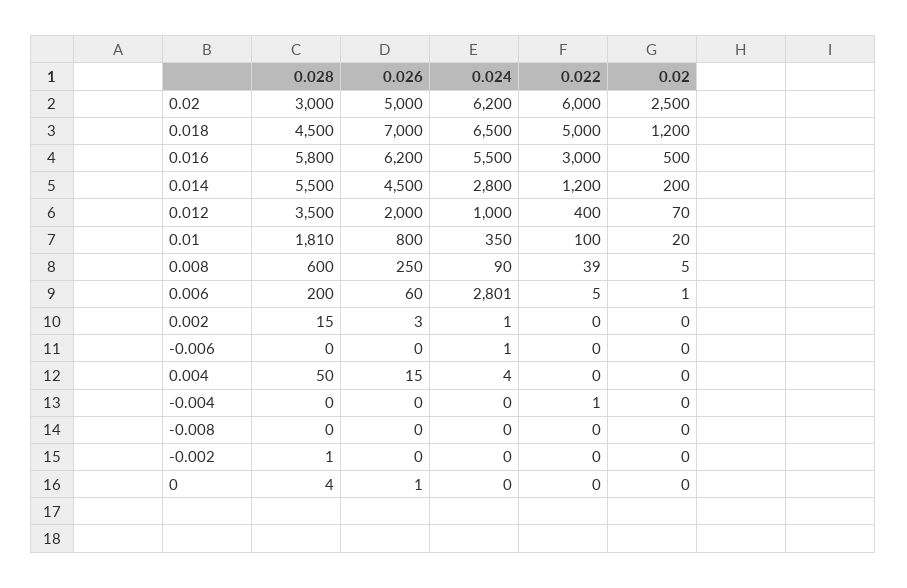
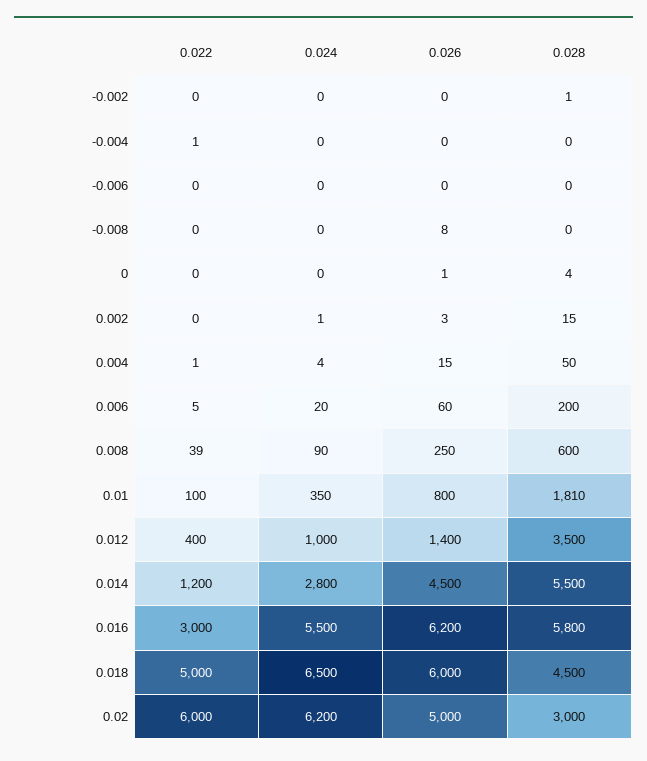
  {
    "0.028": {
      "0.02": 3000,
      "0.018": 4500,
      "0.016": 5800,
      "0.014": 5500,
      "0.012": 3500,
      "0.01": 1810,
      "0.008": 600,
      "0.006": 200,
      "0.002": 15,
      "-0.006": 0,
      "0.004": 50,
      "-0.004": 0,
      "-0.008": 0,
      "-0.002": 1,
      "0": 4
    },
    "0.026": {
      "0.02": 5000,
-     "0.018": 7000,
+     "0.018": 6000,
      "0.016": 6200,
      "0.014": 4500,
-     "0.012": 2000,
+     "0.012": 1400,
      "0.01": 800,
      "0.008": 250,
      "0.006": 60,
      "0.002": 3,
      "-0.006": 0,
      "0.004": 15,
      "-0.004": 0,
-     "-0.008": 0,
+     "-0.008": 8,
      "-0.002": 0,
      "0": 1
    },
    "0.024": {
      "0.02": 6200,
      "0.018": 6500,
      "0.016": 5500,
      "0.014": 2800,
      "0.012": 1000,
      "0.01": 350,
      "0.008": 90,
-     "0.006": 2801,
+     "0.006": 20,
      "0.002": 1,
-     "-0.006": 1,
+     "-0.006": 0,
      "0.004": 4,
      "-0.004": 0,
      "-0.008": 0,
      "-0.002": 0,
      "0": 0
    },
    "0.022": {
      "0.02": 6000,
      "0.018": 5000,
      "0.016": 3000,
      "0.014": 1200,
      "0.012": 400,
      "0.01": 100,
      "0.008": 39,
      "0.006": 5,
      "0.002": 0,
      "-0.006": 0,
-     "0.004": 0,
+     "0.004": 1,
      "-0.004": 1,
      "-0.008": 0,
      "-0.002": 0,
      "0": 0
-   },
+   }
-   "0.02": {
-     "0.02": 2500,
-     "0.018": 1200,
-     "0.016": 500,
-     "0.014": 200,
-     "0.012": 70,
-     "0.01": 20,
-     "0.008": 5,
-     "0.006": 1,
-     "0.002": 0,
-     "-0.006": 0,
-     "0.004": 0,
-     "-0.004": 0,
-     "-0.008": 0,
-     "-0.002": 0,
-     "0": 0
-   }
  }

